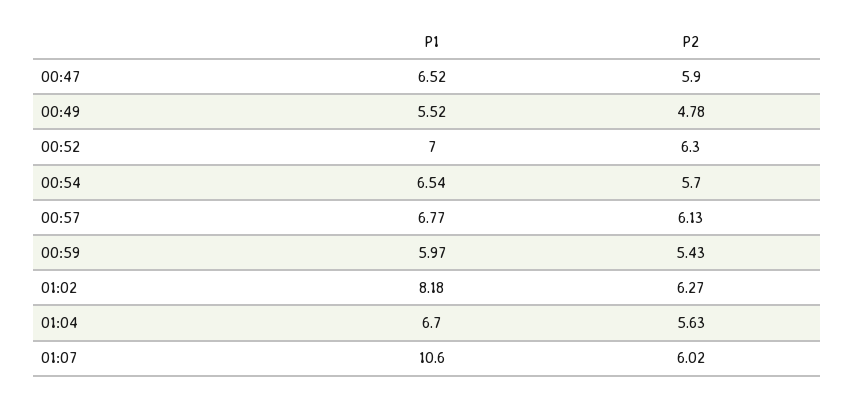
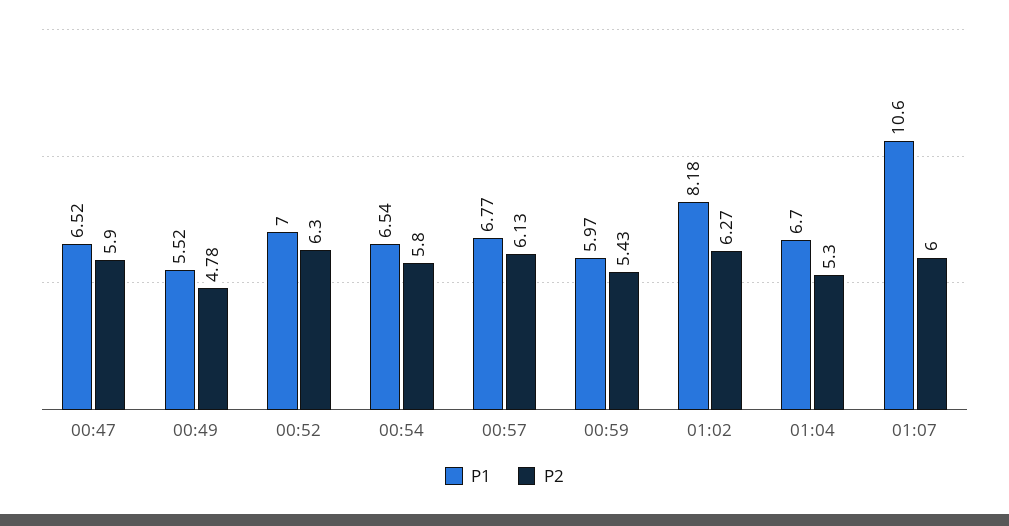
  {
    "P1": {
      "00:47": 6.52,
      "00:49": 5.52,
      "00:52": 7,
      "00:54": 6.54,
      "00:57": 6.77,
      "00:59": 5.97,
      "01:02": 8.18,
      "01:04": 6.7,
      "01:07": 10.6
    },
    "P2": {
      "00:47": 5.9,
      "00:49": 4.78,
      "00:52": 6.3,
-     "00:54": 5.7,
+     "00:54": 5.8,
      "00:57": 6.13,
      "00:59": 5.43,
      "01:02": 6.27,
-     "01:04": 5.63,
+     "01:04": 5.3,
-     "01:07": 6.02
+     "01:07": 6
    }
  }

